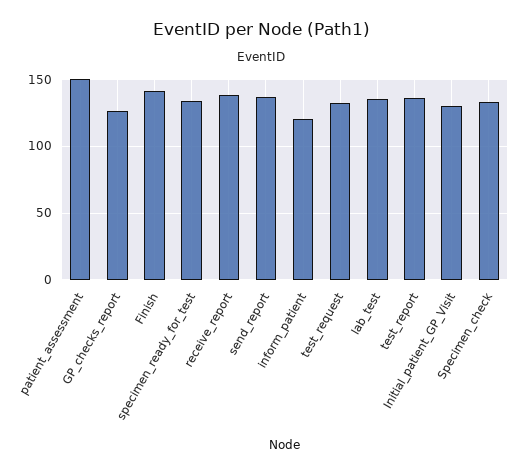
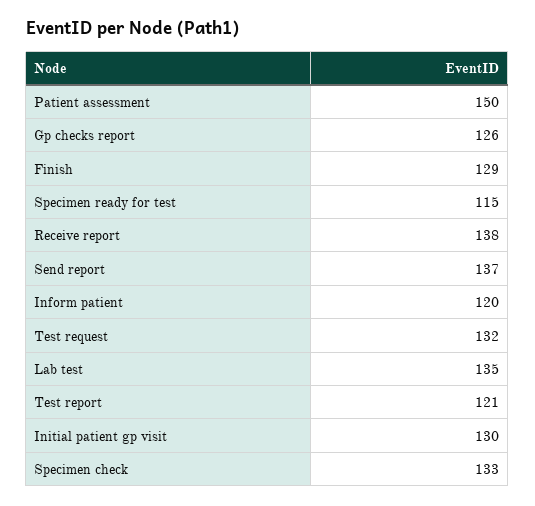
  {
    "patient_assessment": 150,
    "GP_checks_report": 126,
-   "Finish": 140,
+   "Finish": 129,
-   "specimen_ready_for_test": 135,
+   "specimen_ready_for_test": 115,
    "receive_report": 138,
    "send_report": 137,
    "inform_patient": 120,
    "test_request": 132,
    "lab_test": 135,
-   "test_report": 135,
+   "test_report": 121,
    "Initial_patient_GP_Visit": 130,
    "Specimen_check": 133
  }

